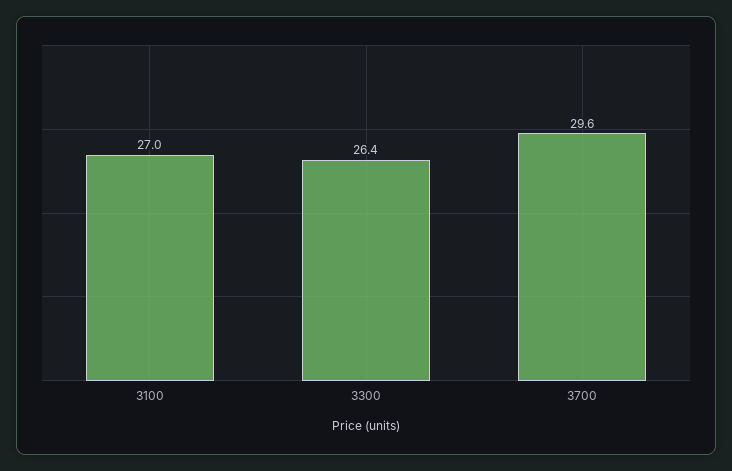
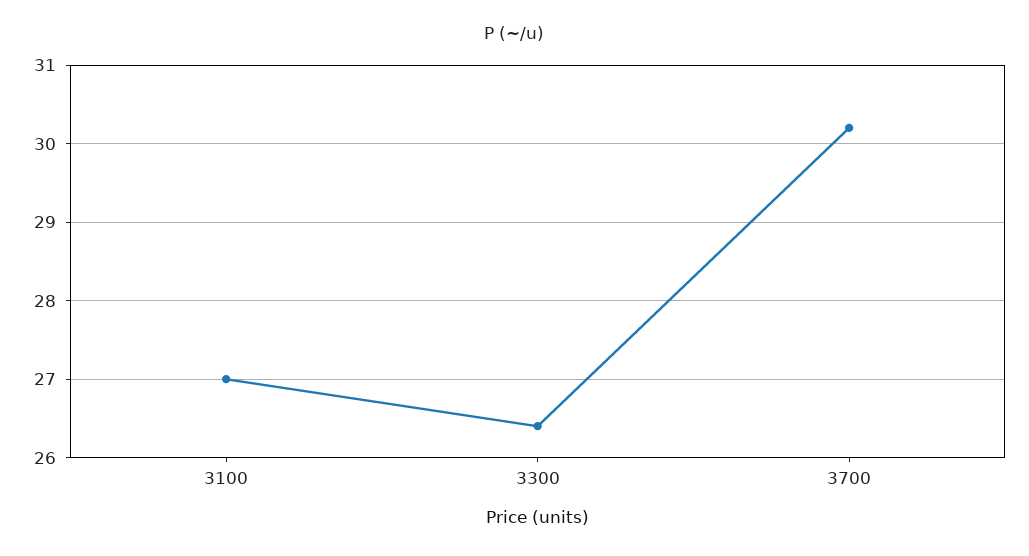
  {
    "3100": 27,
    "3300": 26.4,
-   "3700": 29.6
+   "3700": 30.2
  }

